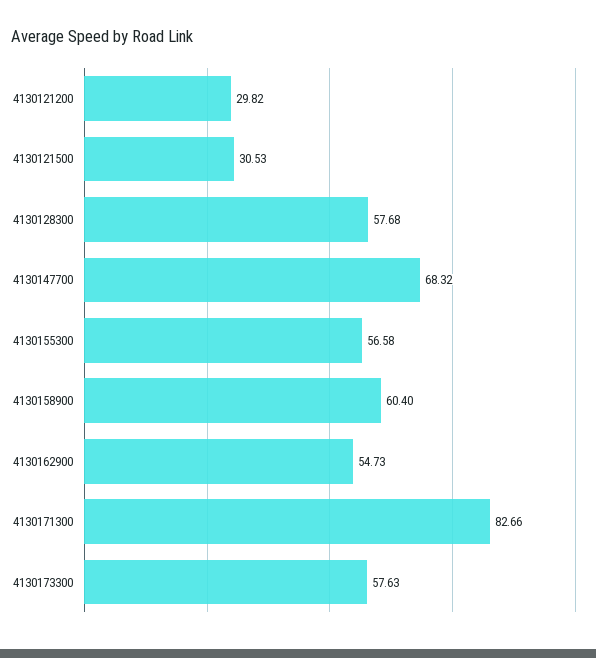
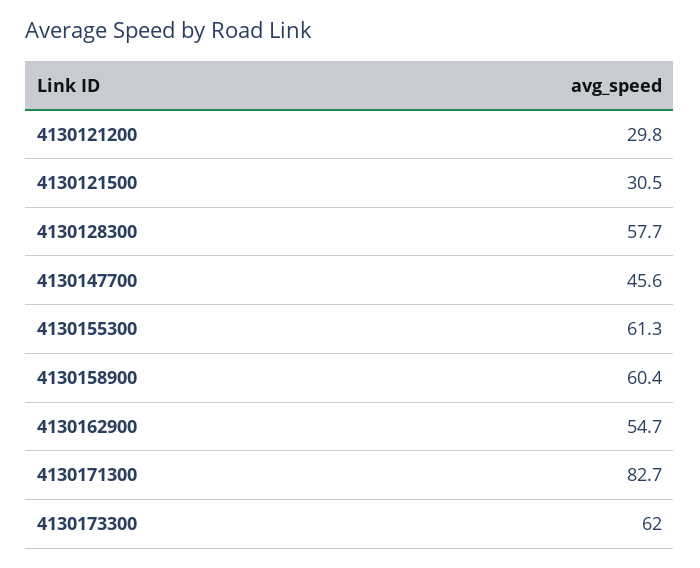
  {
    "4130121200": 29.82,
    "4130121500": 30.53,
    "4130128300": 57.68,
-   "4130147700": 68.32,
+   "4130147700": 45.6,
-   "4130155300": 56.58,
+   "4130155300": 61.3,
    "4130158900": 60.4,
    "4130162900": 54.73,
    "4130171300": 82.66,
-   "4130173300": 57.63
+   "4130173300": 62
  }

